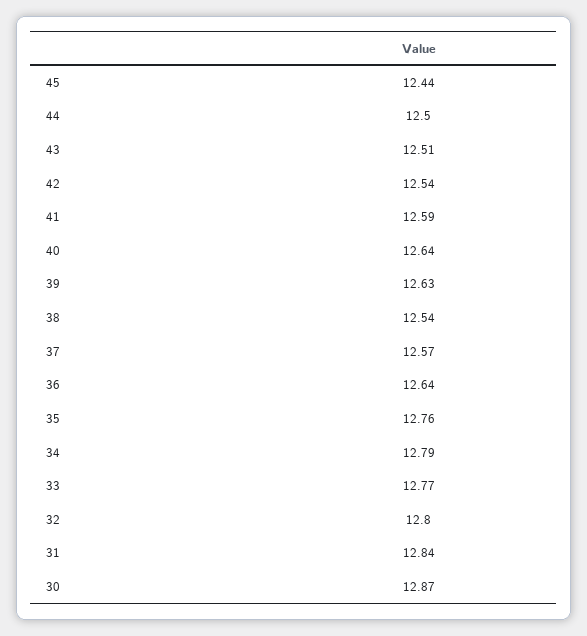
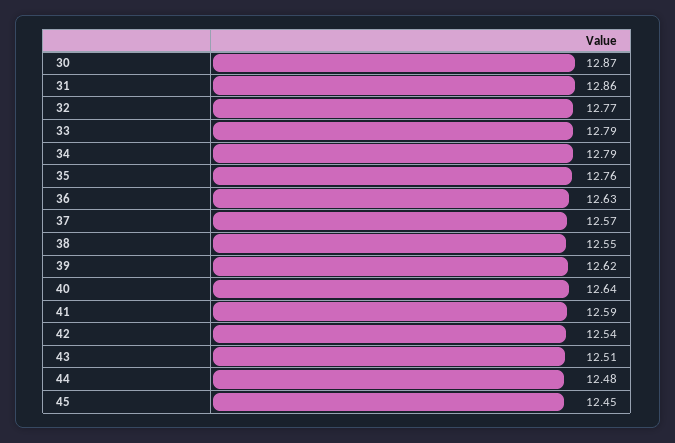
  {
-   "45": 12.44,
+   "45": 12.45,
-   "44": 12.5,
+   "44": 12.48,
    "43": 12.51,
    "42": 12.54,
    "41": 12.59,
    "40": 12.64,
-   "39": 12.63,
+   "39": 12.62,
-   "38": 12.54,
+   "38": 12.55,
    "37": 12.57,
-   "36": 12.64,
+   "36": 12.63,
    "35": 12.76,
    "34": 12.79,
-   "33": 12.77,
+   "33": 12.79,
-   "32": 12.8,
+   "32": 12.77,
-   "31": 12.84,
+   "31": 12.86,
    "30": 12.87
  }

